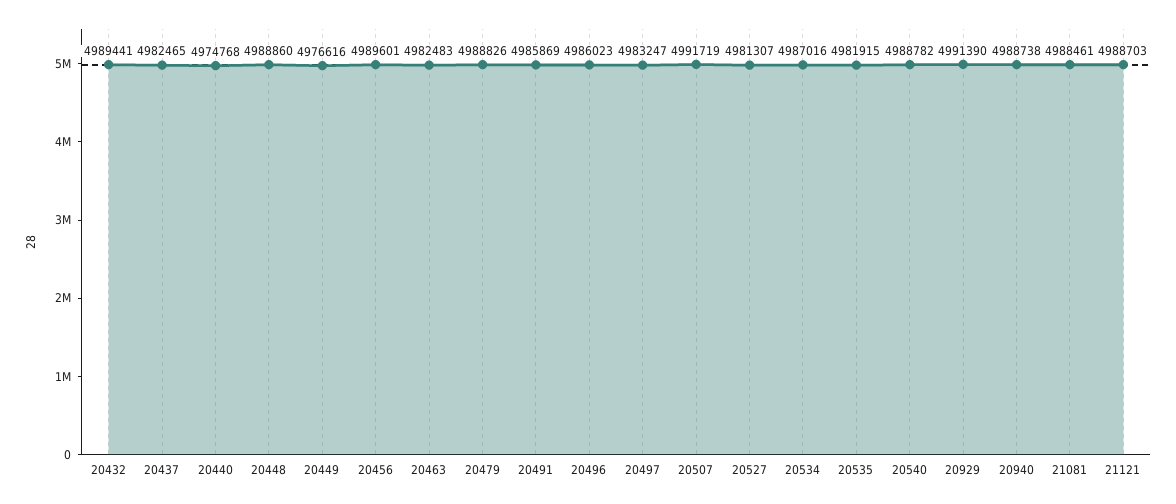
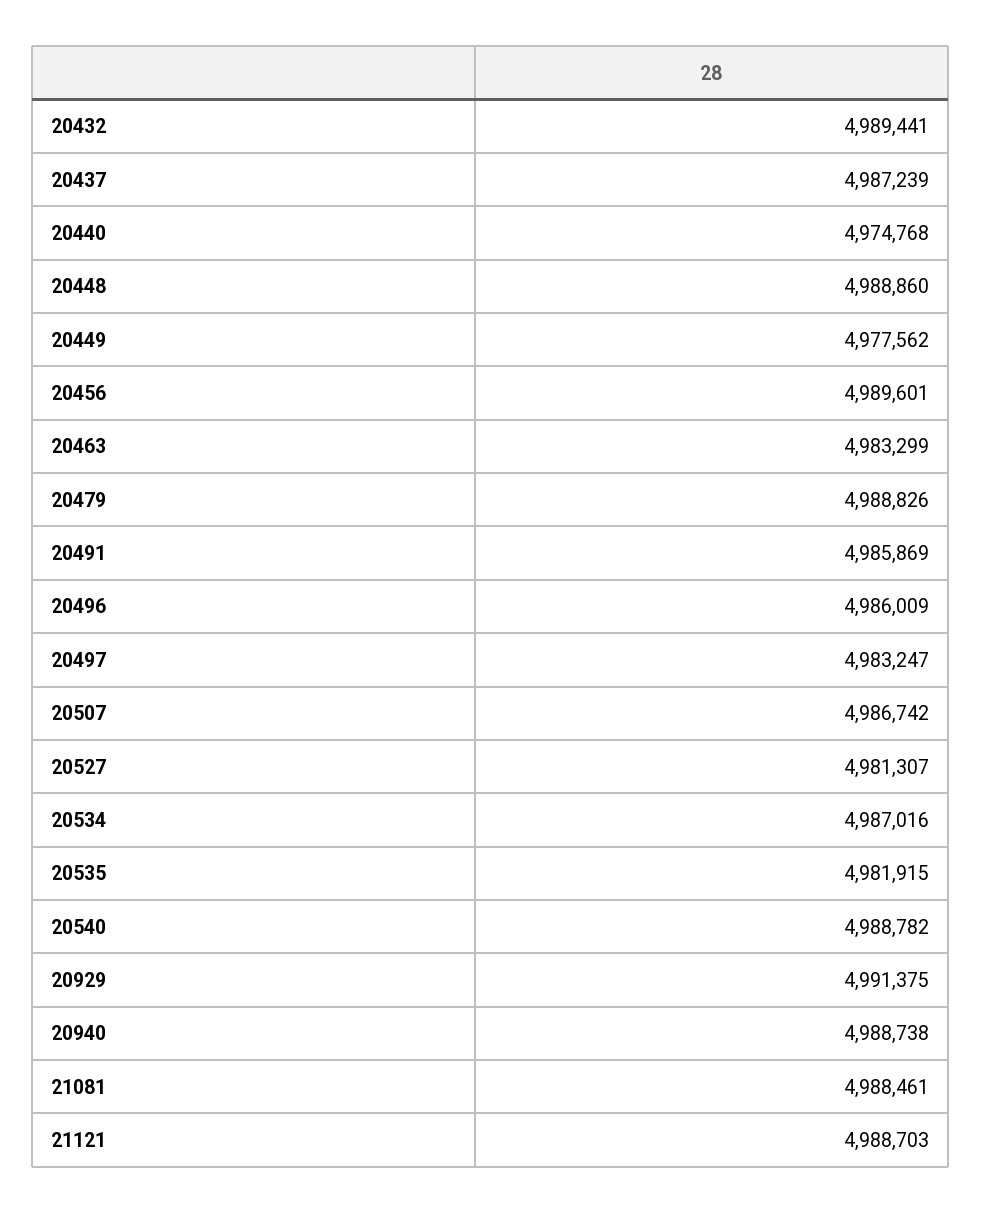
  {
    "20432": 4989441,
-   "20437": 4982465,
+   "20437": 4987239,
    "20440": 4974768,
    "20448": 4988860,
-   "20449": 4976616,
+   "20449": 4977562,
    "20456": 4989601,
-   "20463": 4982483,
+   "20463": 4983299,
    "20479": 4988826,
    "20491": 4985869,
-   "20496": 4986023,
+   "20496": 4986009,
    "20497": 4983247,
-   "20507": 4991719,
+   "20507": 4986742,
    "20527": 4981307,
    "20534": 4987016,
    "20535": 4981915,
    "20540": 4988782,
-   "20929": 4991390,
+   "20929": 4991375,
    "20940": 4988738,
    "21081": 4988461,
    "21121": 4988703
  }

